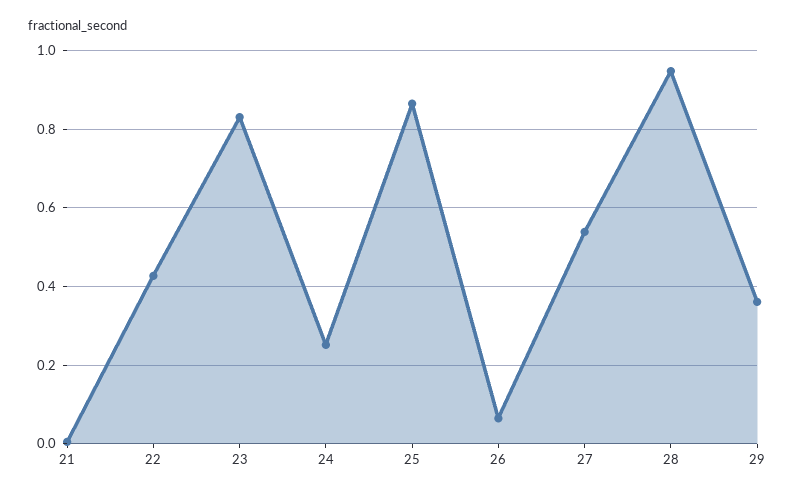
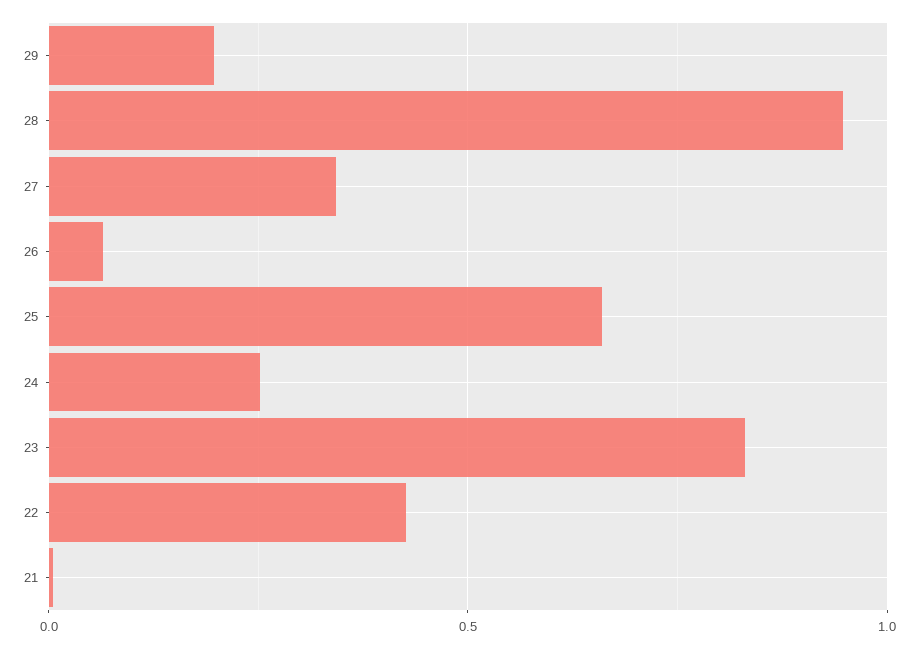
  {
    "21": 0,
    "22": 0.42,
    "23": 0.84,
    "24": 0.26,
-   "25": 0.86,
+   "25": 0.65,
    "26": 0.06,
-   "27": 0.54,
+   "27": 0.35,
    "28": 0.94,
-   "29": 0.36
+   "29": 0.2
  }

